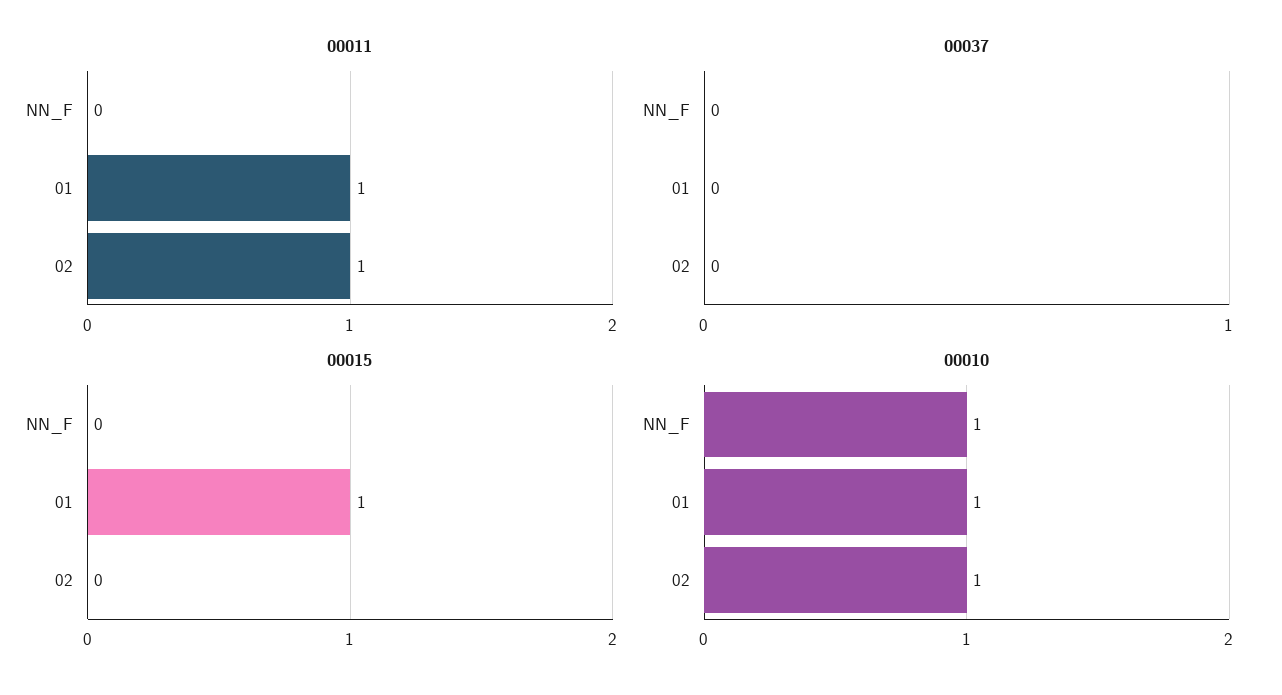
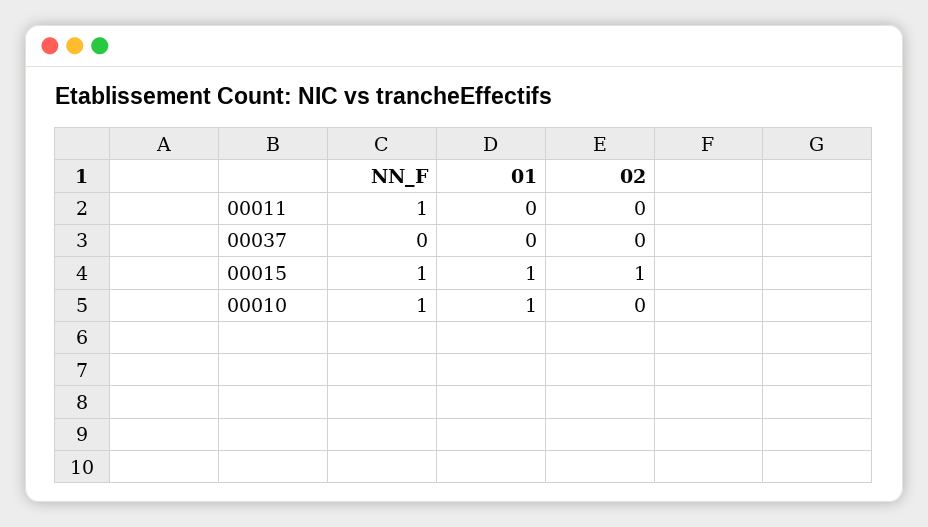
  {
    "00011": {
-     "NN_F": 0,
+     "NN_F": 1,
-     "01": 1,
+     "01": 0,
-     "02": 1
+     "02": 0
    },
    "00037": {
      "NN_F": 0,
      "01": 0,
      "02": 0
    },
    "00015": {
-     "NN_F": 0,
+     "NN_F": 1,
      "01": 1,
-     "02": 0
+     "02": 1
    },
    "00010": {
      "NN_F": 1,
      "01": 1,
-     "02": 1
+     "02": 0
    }
  }

